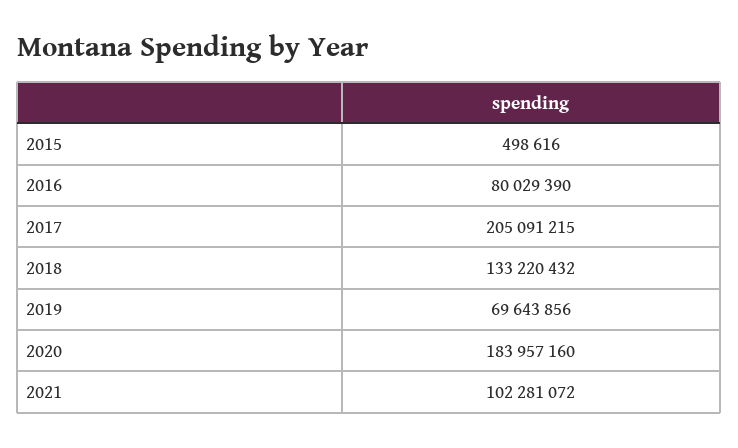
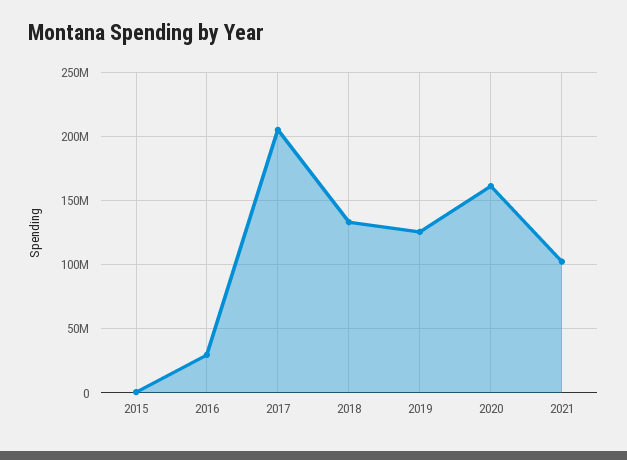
  {
    "2015": 498616,
-   "2016": 80029390,
+   "2016": 30000000,
    "2017": 205091215,
    "2018": 133220432,
-   "2019": 69643856,
+   "2019": 125000000,
-   "2020": 183957160,
+   "2020": 160000000,
    "2021": 102281072
  }

